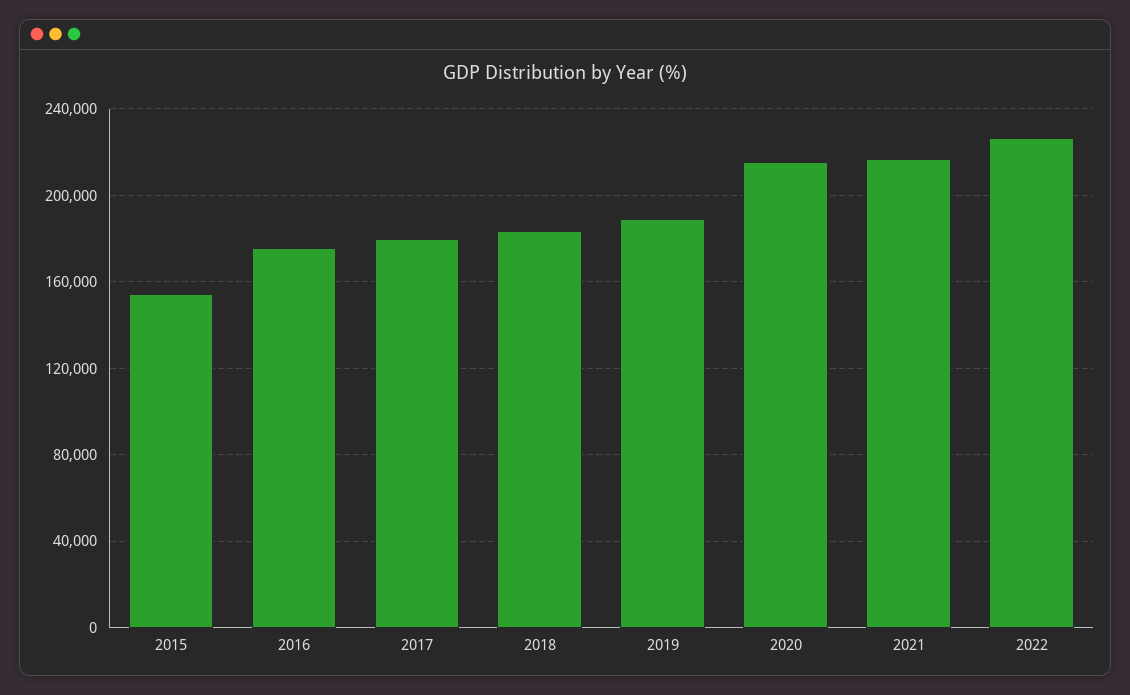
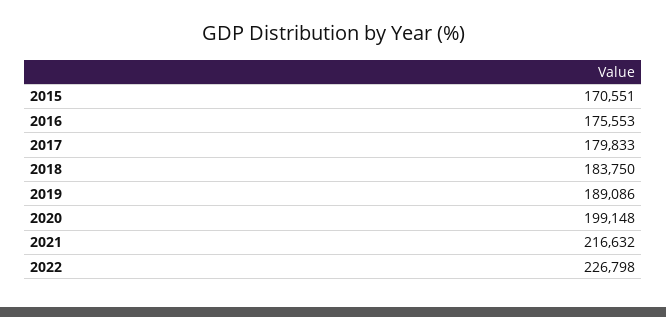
  {
-   "2015": 155000,
+   "2015": 170551,
    "2016": 175553,
    "2017": 179833,
    "2018": 183750,
    "2019": 189086,
-   "2020": 215000,
+   "2020": 199148,
    "2021": 216632,
    "2022": 226798
  }

